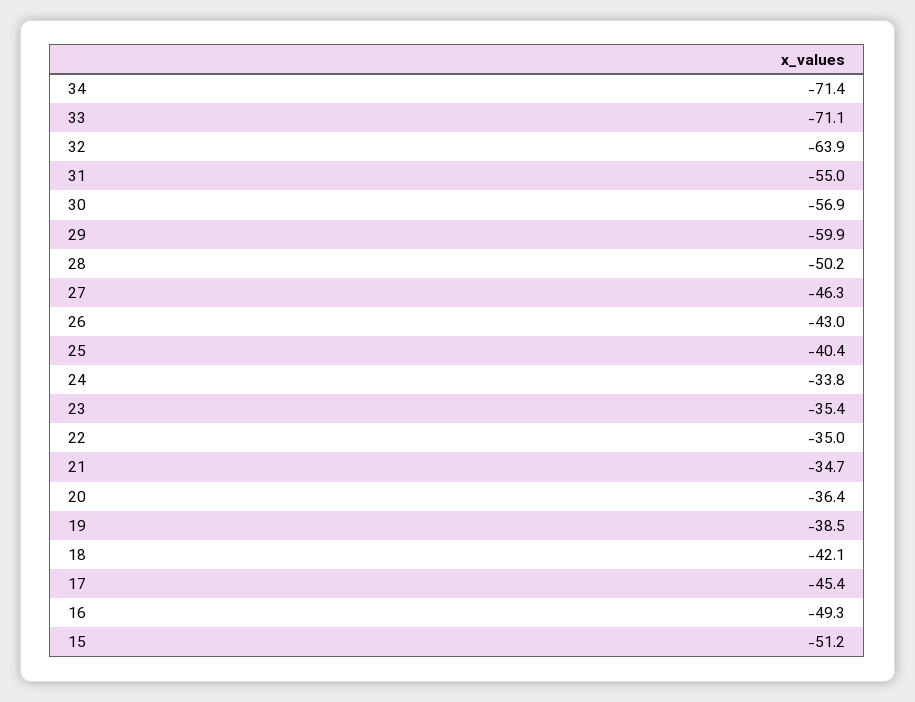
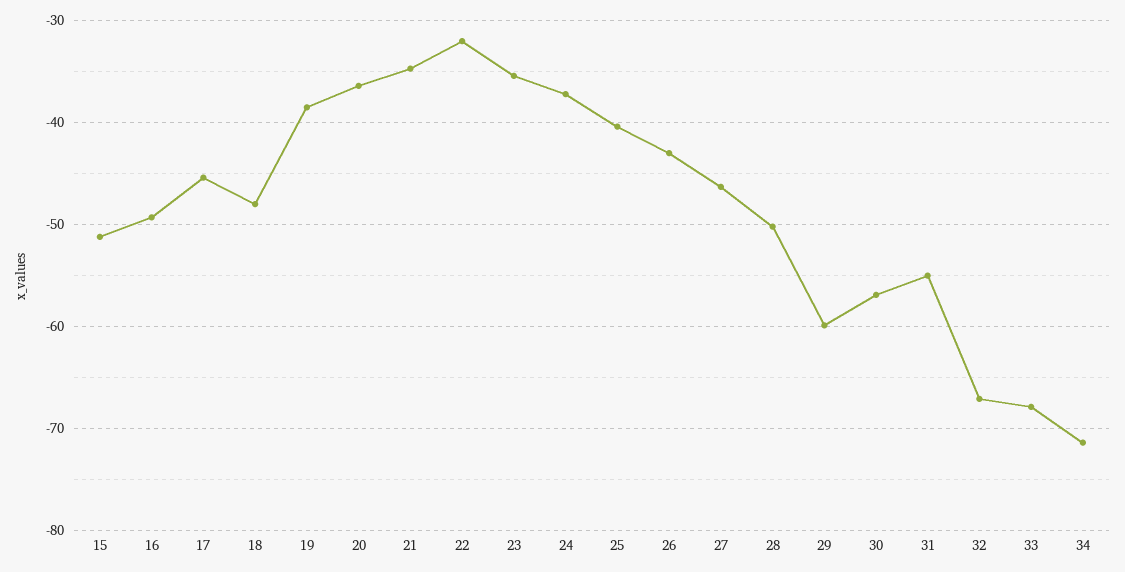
  {
    "34": -71.4,
-   "33": -71.1,
+   "33": -68,
-   "32": -63.9,
+   "32": -67,
    "31": -55,
    "30": -56.9,
    "29": -59.9,
    "28": -50.2,
    "27": -46.3,
    "26": -43,
    "25": -40.4,
-   "24": -33.8,
+   "24": -37,
    "23": -35.4,
-   "22": -35,
+   "22": -32,
    "21": -34.7,
    "20": -36.4,
    "19": -38.5,
-   "18": -42.1,
+   "18": -48,
    "17": -45.4,
    "16": -49.3,
    "15": -51.2
  }

